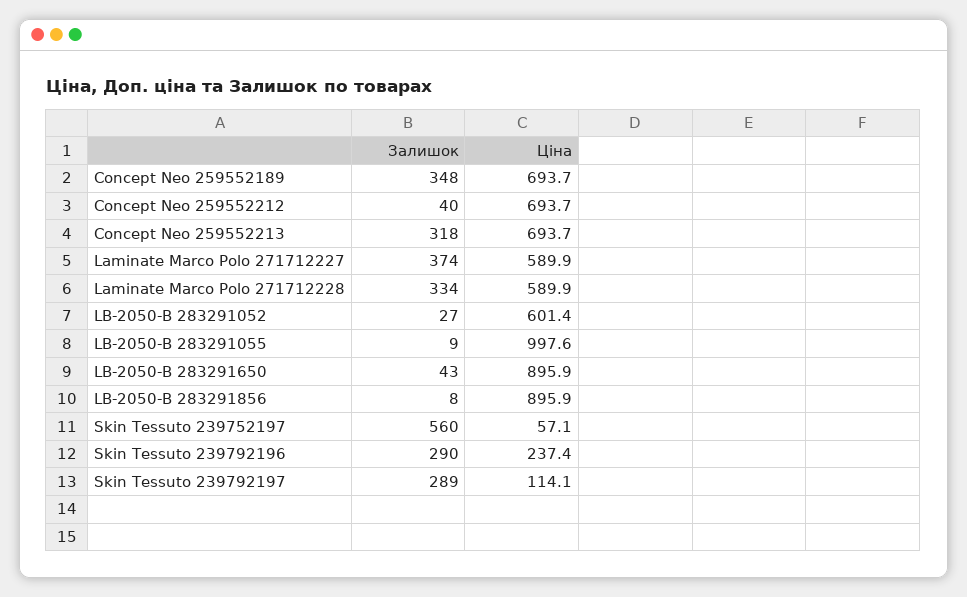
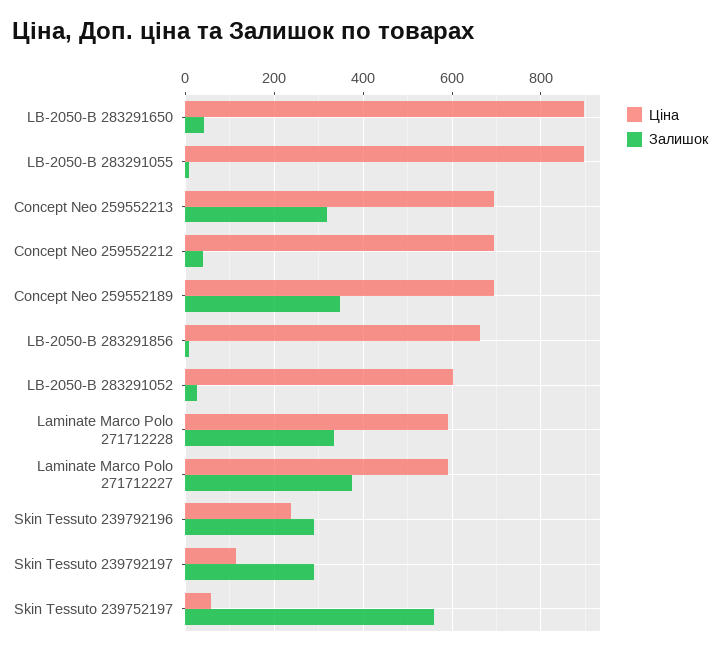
  {
    "Залишок": {
      "Concept Neo 259552189": 348,
      "Concept Neo 259552212": 40,
      "Concept Neo 259552213": 318,
      "Laminate Marco Polo 271712227": 374,
      "Laminate Marco Polo 271712228": 334,
      "LB-2050-B 283291052": 27,
      "LB-2050-B 283291055": 9,
      "LB-2050-B 283291650": 43,
      "LB-2050-B 283291856": 8,
      "Skin Tessuto 239752197": 560,
      "Skin Tessuto 239792196": 290,
      "Skin Tessuto 239792197": 289
    },
    "Ціна": {
      "Concept Neo 259552189": 693.7,
      "Concept Neo 259552212": 693.7,
      "Concept Neo 259552213": 693.7,
      "Laminate Marco Polo 271712227": 589.9,
      "Laminate Marco Polo 271712228": 589.9,
      "LB-2050-B 283291052": 601.4,
-     "LB-2050-B 283291055": 997.6,
+     "LB-2050-B 283291055": 900,
      "LB-2050-B 283291650": 895.9,
-     "LB-2050-B 283291856": 895.9,
+     "LB-2050-B 283291856": 660,
      "Skin Tessuto 239752197": 57.1,
      "Skin Tessuto 239792196": 237.4,
      "Skin Tessuto 239792197": 114.1
    }
  }

